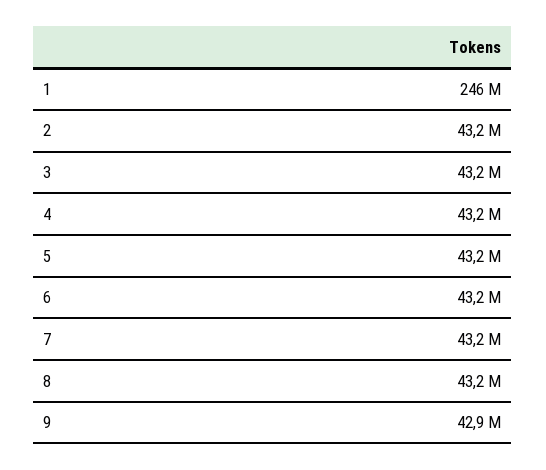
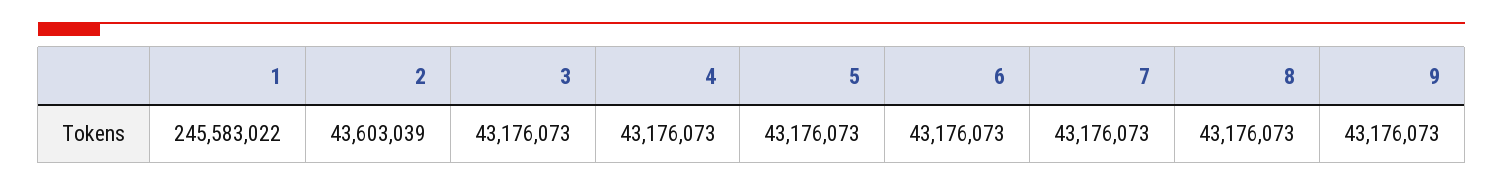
  {
    "1": 245583022,
-   "2": 43200000,
+   "2": 43603039,
    "3": 43176073,
    "4": 43176073,
    "5": 43176073,
    "6": 43176073,
    "7": 43176073,
    "8": 43176073,
-   "9": 42900000
+   "9": 43176073
  }

